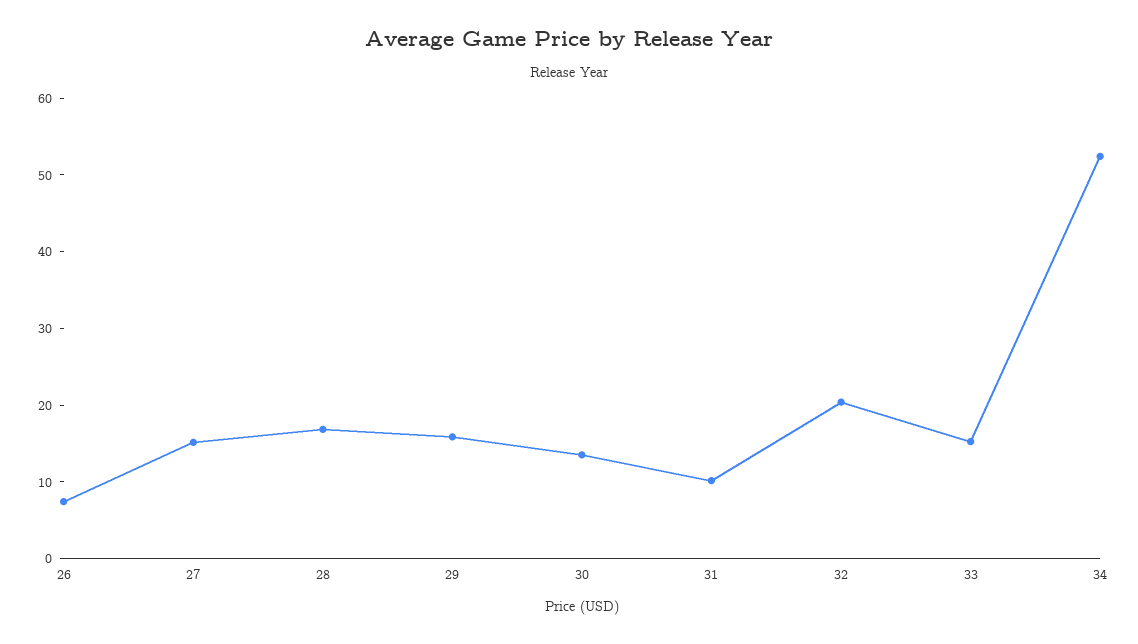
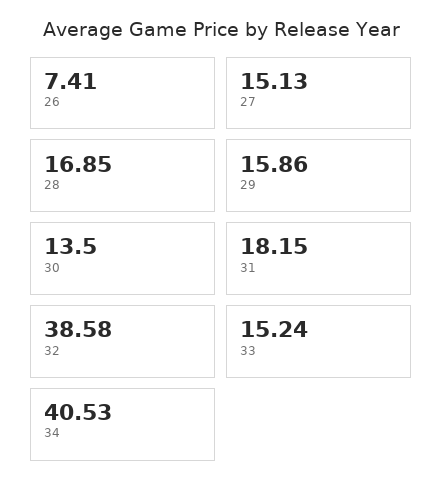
  {
    "26": 7.41,
    "27": 15.13,
    "28": 16.85,
    "29": 15.86,
    "30": 13.5,
-   "31": 10,
+   "31": 18.15,
-   "32": 20,
+   "32": 38.58,
    "33": 15.24,
-   "34": 52
+   "34": 40.53
  }

